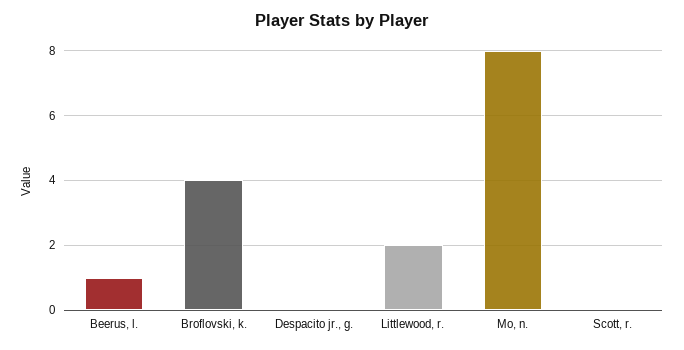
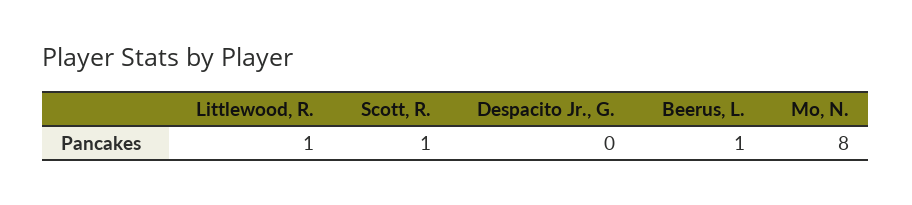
  {
    "Beerus, l.": 1,
-   "Broflovski, k.": 4,
    "Despacito jr., g.": 0,
-   "Littlewood, r.": 2,
+   "Littlewood, r.": 1,
    "Mo, n.": 8,
-   "Scott, r.": 0
+   "Scott, r.": 1
  }

